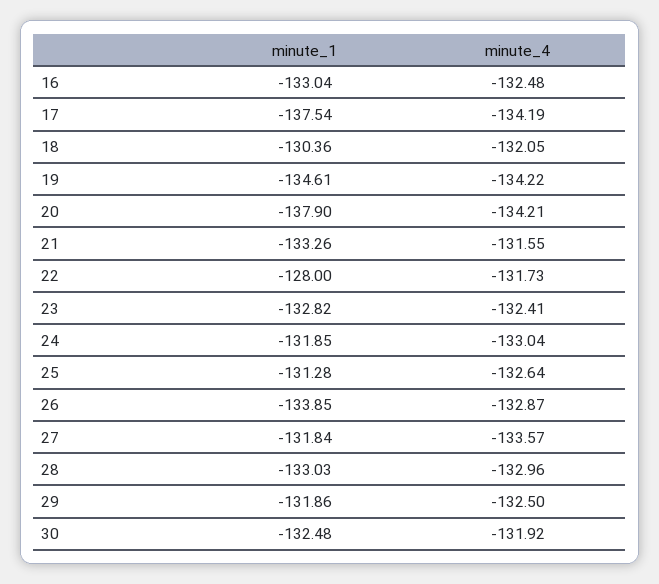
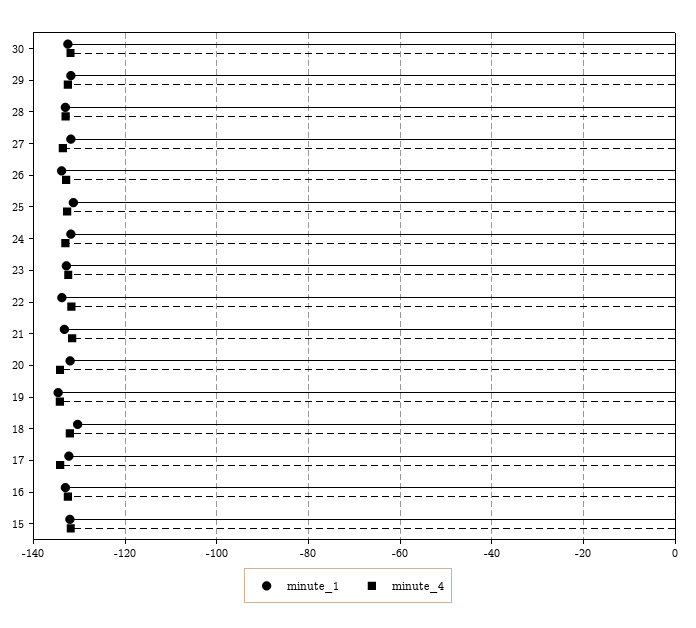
  {
    "minute_1": {
      "16": -133.04,
-     "17": -137.54,
+     "17": -132,
      "18": -130.36,
      "19": -134.61,
-     "20": -137.9,
+     "20": -132,
      "21": -133.26,
-     "22": -128,
+     "22": -134,
      "23": -132.82,
      "24": -131.85,
      "25": -131.28,
      "26": -133.85,
      "27": -131.84,
      "28": -133.03,
      "29": -131.86,
-     "30": -132.48
+     "30": -132.48,
+     "15": -132
    },
    "minute_4": {
      "16": -132.48,
      "17": -134.19,
      "18": -132.05,
      "19": -134.22,
      "20": -134.21,
      "21": -131.55,
      "22": -131.73,
      "23": -132.41,
      "24": -133.04,
      "25": -132.64,
      "26": -132.87,
      "27": -133.57,
      "28": -132.96,
      "29": -132.5,
-     "30": -131.92
+     "30": -131.92,
+     "15": -132
    }
  }

